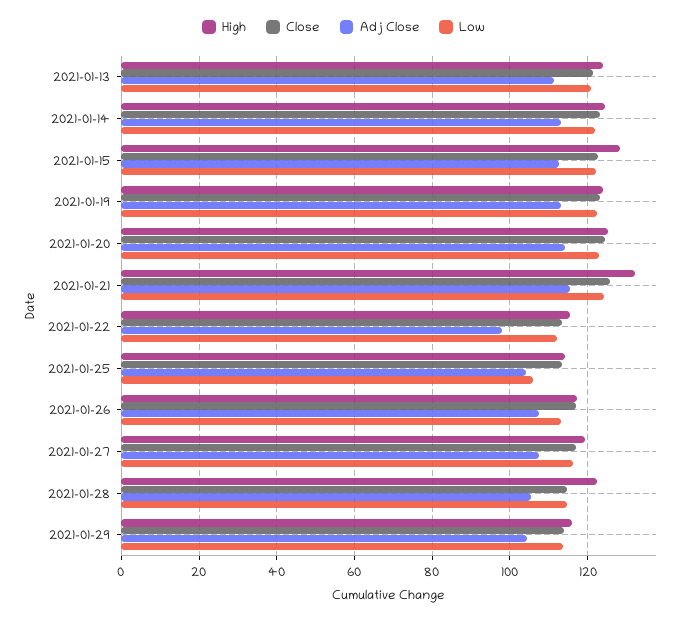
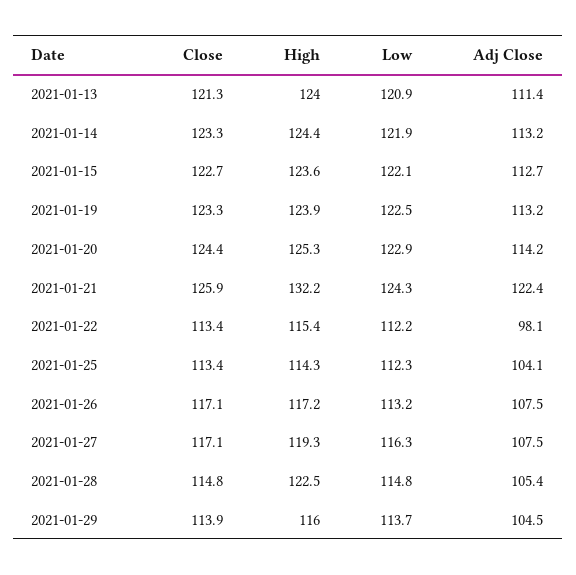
  {
    "High": {
      "2021-01-13": 124,
      "2021-01-14": 124.4,
-     "2021-01-15": 128,
+     "2021-01-15": 123.6,
      "2021-01-19": 123.9,
      "2021-01-20": 125.3,
      "2021-01-21": 132.2,
      "2021-01-22": 115.4,
      "2021-01-25": 114.3,
      "2021-01-26": 117.2,
      "2021-01-27": 119.3,
      "2021-01-28": 122.5,
      "2021-01-29": 116
    },
    "Close": {
      "2021-01-13": 121.3,
      "2021-01-14": 123.3,
      "2021-01-15": 122.7,
      "2021-01-19": 123.3,
      "2021-01-20": 124.4,
      "2021-01-21": 125.9,
      "2021-01-22": 113.4,
      "2021-01-25": 113.4,
      "2021-01-26": 117.1,
      "2021-01-27": 117.1,
      "2021-01-28": 114.8,
      "2021-01-29": 113.9
    },
    "Adj Close": {
      "2021-01-13": 111.4,
      "2021-01-14": 113.2,
      "2021-01-15": 112.7,
      "2021-01-19": 113.2,
      "2021-01-20": 114.2,
-     "2021-01-21": 116,
+     "2021-01-21": 122.4,
      "2021-01-22": 98.1,
      "2021-01-25": 104.1,
      "2021-01-26": 107.5,
      "2021-01-27": 107.5,
      "2021-01-28": 105.4,
      "2021-01-29": 104.5
    },
    "Low": {
      "2021-01-13": 120.9,
      "2021-01-14": 121.9,
      "2021-01-15": 122.1,
      "2021-01-19": 122.5,
      "2021-01-20": 122.9,
      "2021-01-21": 124.3,
      "2021-01-22": 112.2,
-     "2021-01-25": 106,
+     "2021-01-25": 112.3,
      "2021-01-26": 113.2,
      "2021-01-27": 116.3,
      "2021-01-28": 114.8,
      "2021-01-29": 113.7
    }
  }

